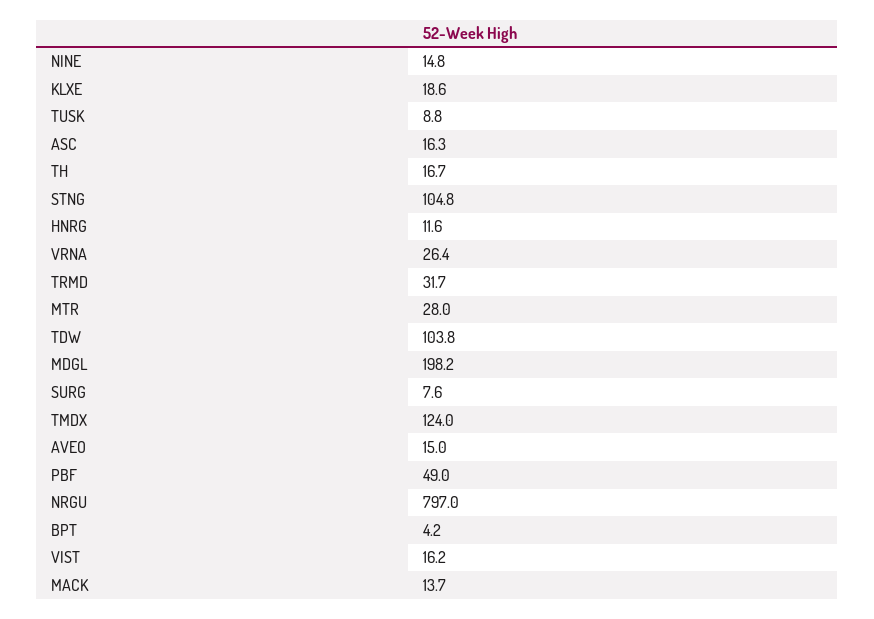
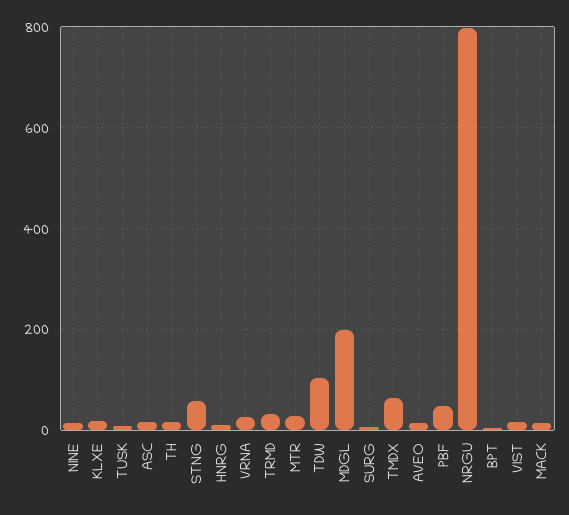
  {
    "NINE": 14.8,
    "KLXE": 18.6,
    "TUSK": 8.8,
    "ASC": 16.3,
    "TH": 16.7,
-   "STNG": 104.8,
+   "STNG": 60,
    "HNRG": 11.6,
    "VRNA": 26.4,
    "TRMD": 31.7,
    "MTR": 28,
    "TDW": 103.8,
    "MDGL": 198.2,
    "SURG": 7.6,
-   "TMDX": 124,
+   "TMDX": 60,
    "AVEO": 15,
    "PBF": 49,
    "NRGU": 797,
    "BPT": 4.2,
    "VIST": 16.2,
    "MACK": 13.7
  }

